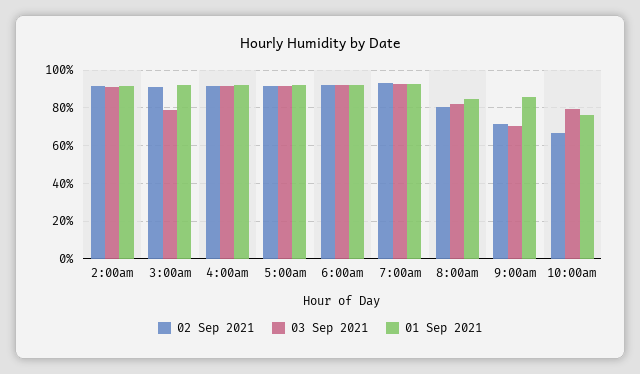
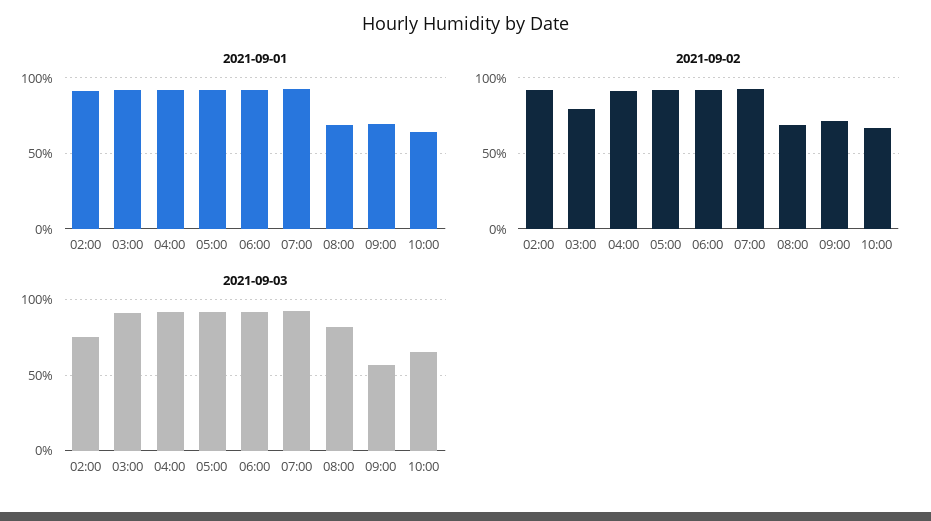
  {
    "02 Sep 2021": {
      "2:00am": 90,
-     "3:00am": 90,
+     "3:00am": 80,
      "4:00am": 90,
      "5:00am": 90,
      "6:00am": 90,
      "7:00am": 95,
-     "8:00am": 80,
+     "8:00am": 70,
      "9:00am": 70,
      "10:00am": 65
    },
    "03 Sep 2021": {
-     "2:00am": 90,
+     "2:00am": 75,
-     "3:00am": 80,
+     "3:00am": 90,
      "4:00am": 90,
      "5:00am": 90,
      "6:00am": 90,
      "7:00am": 95,
      "8:00am": 80,
-     "9:00am": 70,
+     "9:00am": 55,
-     "10:00am": 80
+     "10:00am": 65
    },
    "01 Sep 2021": {
      "2:00am": 90,
      "3:00am": 90,
      "4:00am": 90,
      "5:00am": 90,
      "6:00am": 90,
      "7:00am": 95,
-     "8:00am": 85,
+     "8:00am": 70,
-     "9:00am": 85,
+     "9:00am": 70,
-     "10:00am": 75
+     "10:00am": 65
    }
  }

